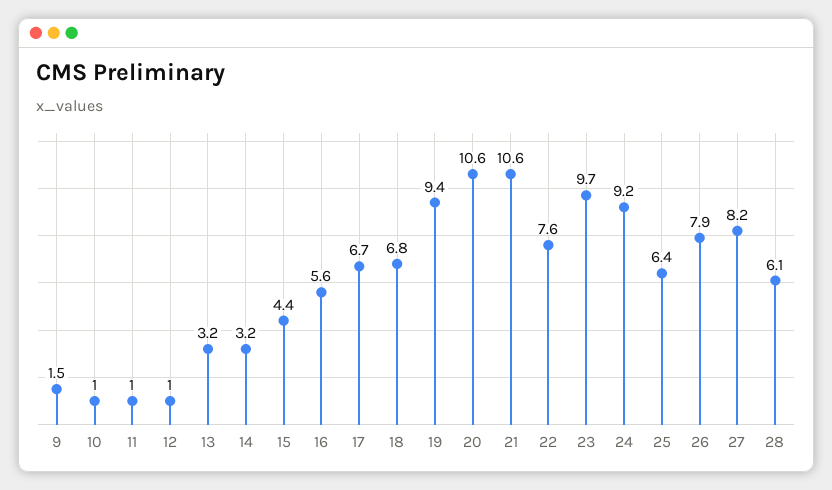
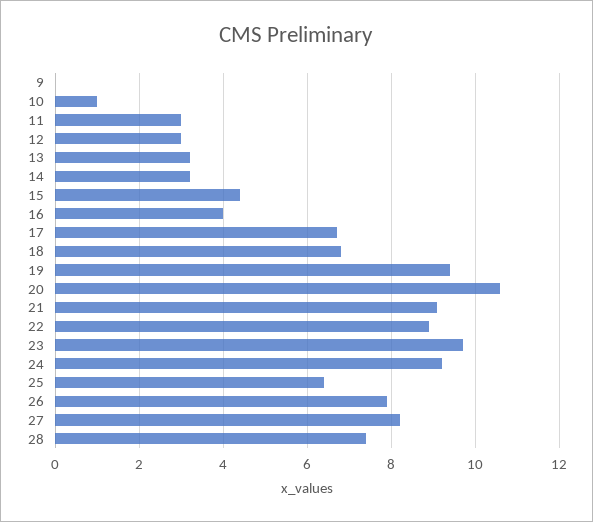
  {
-   "9": 1.5,
+   "9": 0,
    "10": 1,
-   "11": 1,
+   "11": 3,
-   "12": 1,
+   "12": 3,
    "13": 3.2,
    "14": 3.2,
    "15": 4.4,
-   "16": 5.6,
+   "16": 4,
    "17": 6.7,
    "18": 6.8,
    "19": 9.4,
    "20": 10.6,
-   "21": 10.6,
+   "21": 9,
-   "22": 7.6,
+   "22": 9,
    "23": 9.7,
    "24": 9.2,
    "25": 6.4,
    "26": 7.9,
    "27": 8.2,
-   "28": 6.1
+   "28": 7.5
  }

